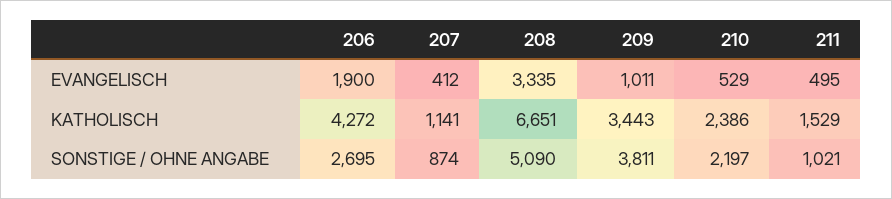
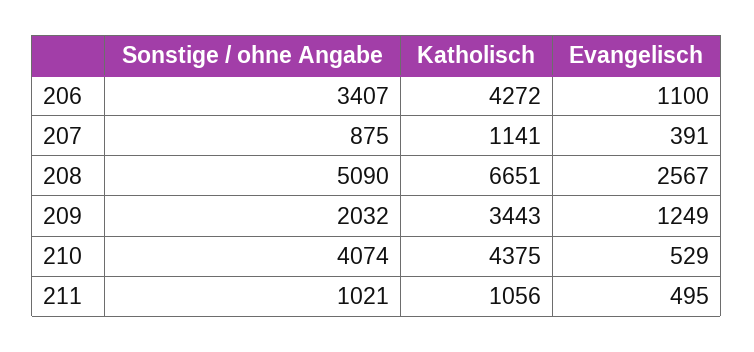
  {
    "206": {
-     "EVANGELISCH": 1900,
+     "EVANGELISCH": 1100,
      "KATHOLISCH": 4272,
-     "SONSTIGE / OHNE ANGABE": 2695
+     "SONSTIGE / OHNE ANGABE": 3407
    },
    "207": {
-     "EVANGELISCH": 412,
+     "EVANGELISCH": 391,
      "KATHOLISCH": 1141,
-     "SONSTIGE / OHNE ANGABE": 874
+     "SONSTIGE / OHNE ANGABE": 875
    },
    "208": {
-     "EVANGELISCH": 3335,
+     "EVANGELISCH": 2567,
      "KATHOLISCH": 6651,
      "SONSTIGE / OHNE ANGABE": 5090
    },
    "209": {
-     "EVANGELISCH": 1011,
+     "EVANGELISCH": 1249,
      "KATHOLISCH": 3443,
-     "SONSTIGE / OHNE ANGABE": 3811
+     "SONSTIGE / OHNE ANGABE": 2032
    },
    "210": {
      "EVANGELISCH": 529,
-     "KATHOLISCH": 2386,
+     "KATHOLISCH": 4375,
-     "SONSTIGE / OHNE ANGABE": 2197
+     "SONSTIGE / OHNE ANGABE": 4074
    },
    "211": {
      "EVANGELISCH": 495,
-     "KATHOLISCH": 1529,
+     "KATHOLISCH": 1056,
      "SONSTIGE / OHNE ANGABE": 1021
    }
  }

